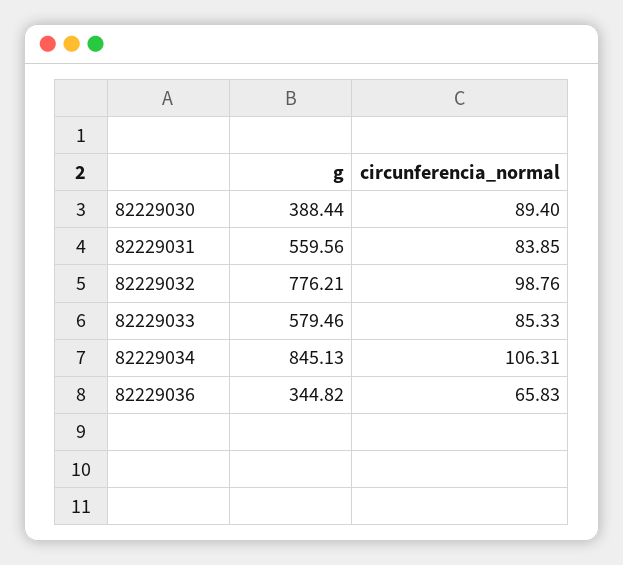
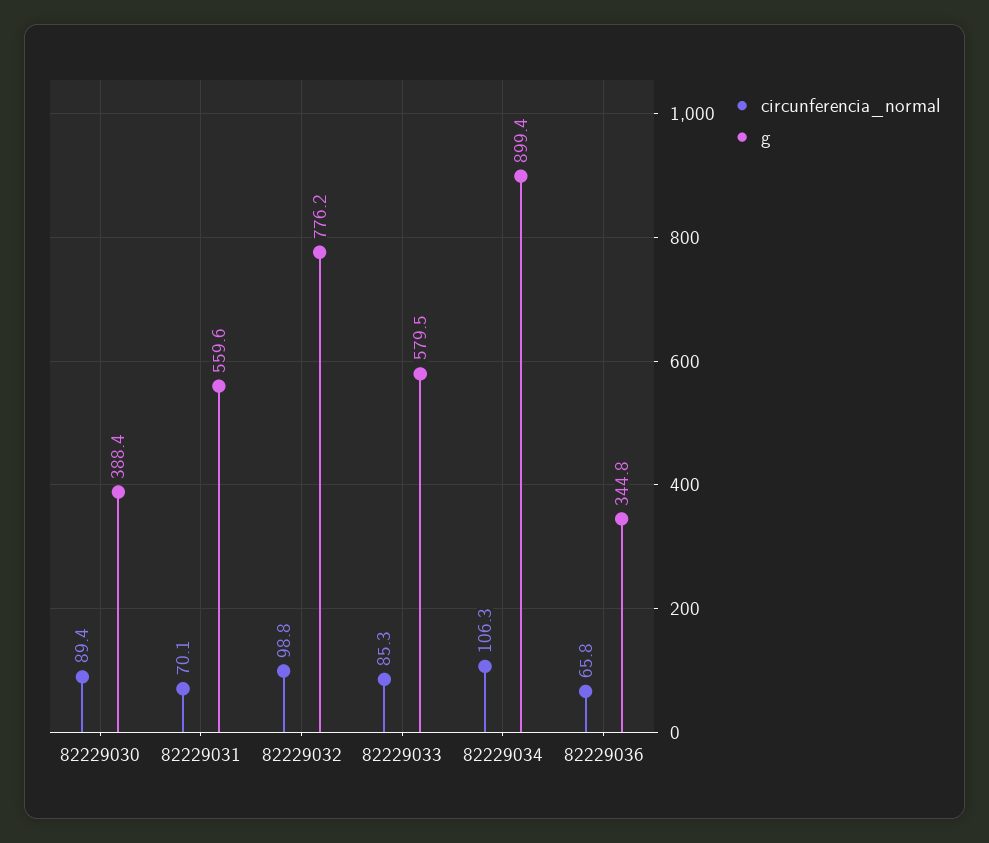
  {
    "g": {
      "82229030": 388.44,
      "82229031": 559.56,
      "82229032": 776.21,
      "82229033": 579.46,
-     "82229034": 845.13,
+     "82229034": 899.4,
      "82229036": 344.82
    },
    "circunferencia_normal": {
      "82229030": 89.4,
-     "82229031": 83.85,
+     "82229031": 70.1,
      "82229032": 98.76,
      "82229033": 85.33,
      "82229034": 106.31,
      "82229036": 65.83
    }
  }

